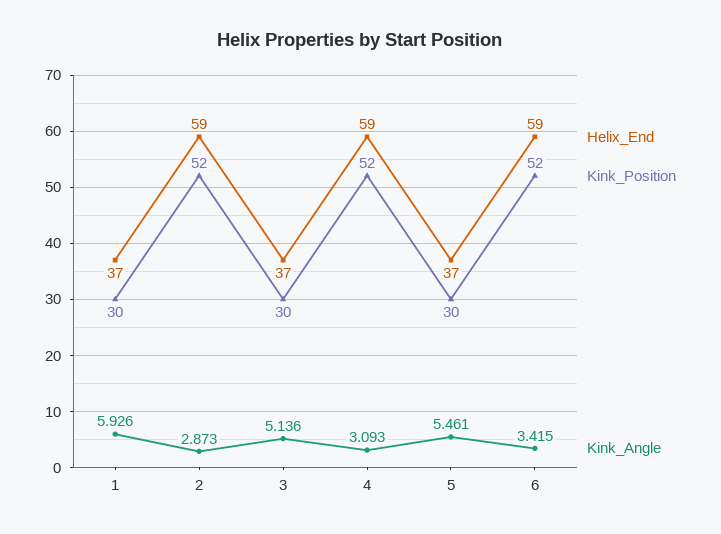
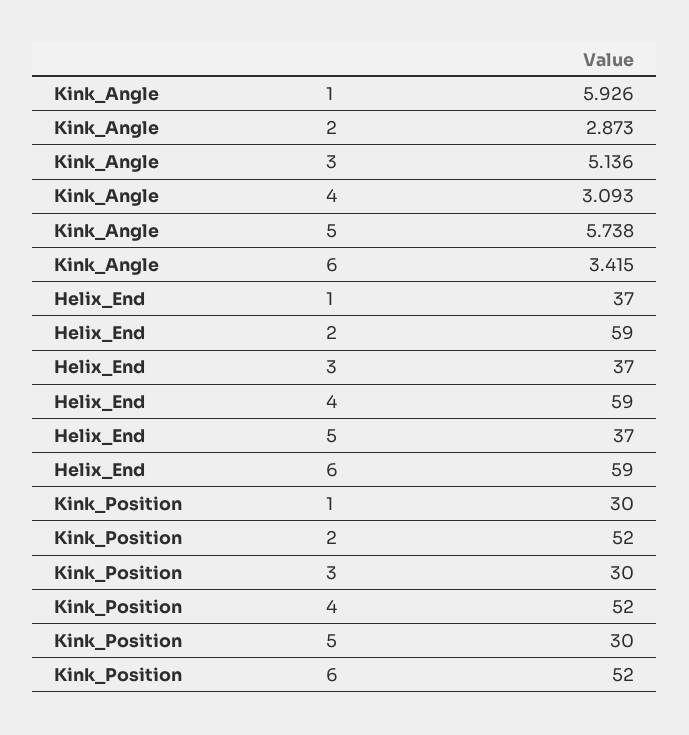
  {
    "Helix_End": {
      "1": 37,
      "2": 59,
      "3": 37,
      "4": 59,
      "5": 37,
      "6": 59
    },
    "Kink_Position": {
      "1": 30,
      "2": 52,
      "3": 30,
      "4": 52,
      "5": 30,
      "6": 52
    },
    "Kink_Angle": {
      "1": 5.926,
      "2": 2.873,
      "3": 5.136,
      "4": 3.093,
-     "5": 5.461,
+     "5": 5.738,
      "6": 3.415
    }
  }

